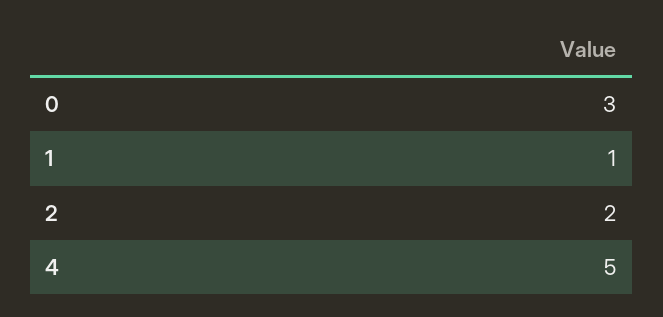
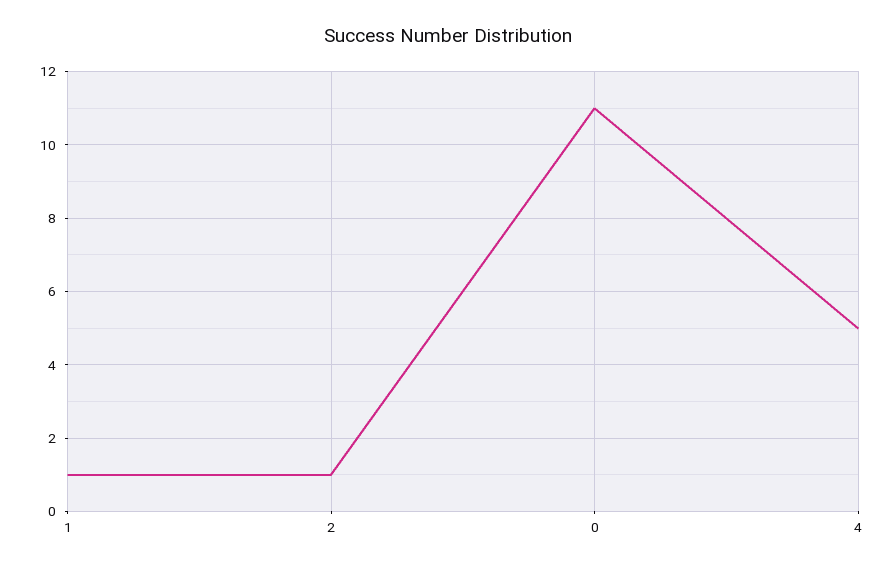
  {
-   "0": 3,
+   "0": 11,
    "1": 1,
-   "2": 2,
+   "2": 1,
    "4": 5
  }

